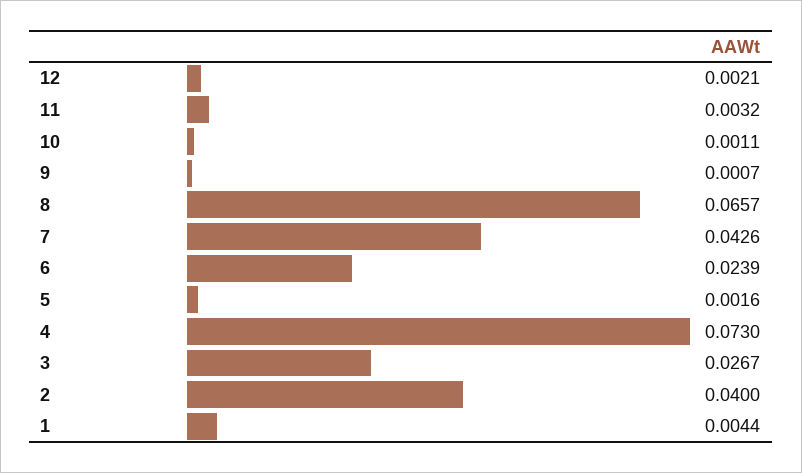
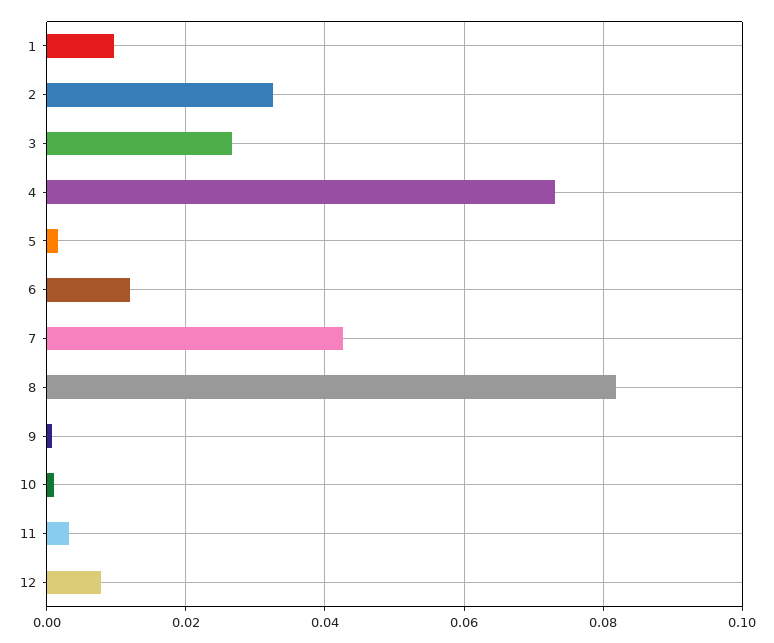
  {
-   "12": 0.0021,
+   "12": 0.008,
    "11": 0.0032,
    "10": 0.0011,
    "9": 0.0007,
-   "8": 0.0657,
+   "8": 0.082,
    "7": 0.0426,
-   "6": 0.0239,
+   "6": 0.012,
    "5": 0.0016,
    "4": 0.073,
    "3": 0.0267,
-   "2": 0.04,
+   "2": 0.032,
-   "1": 0.0044
+   "1": 0.01
  }

